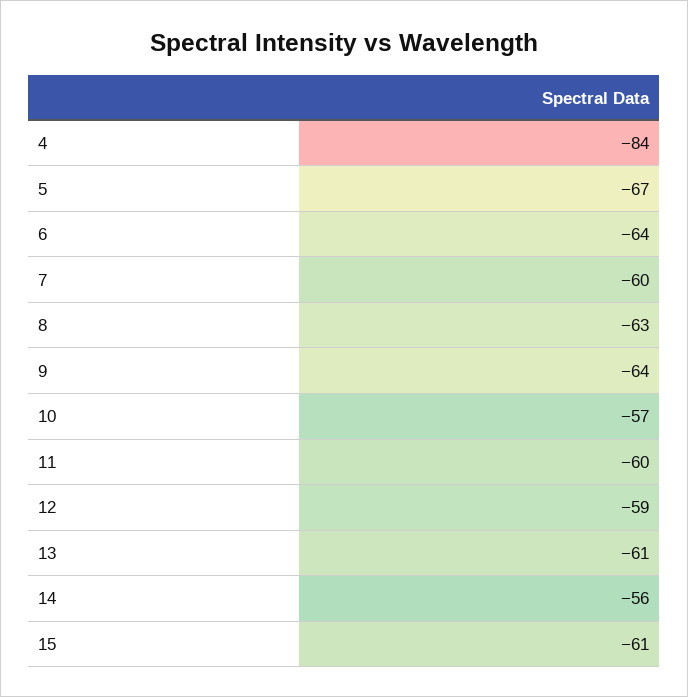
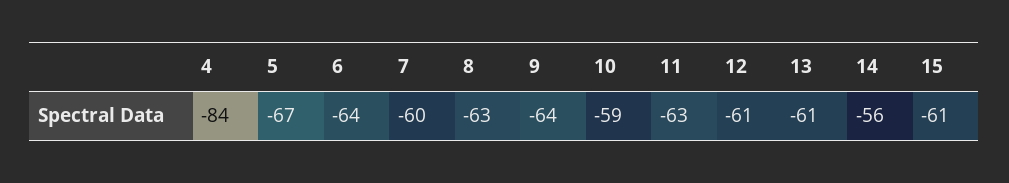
  {
    "4": -84,
    "5": -67,
    "6": -64,
    "7": -60,
    "8": -63,
    "9": -64,
-   "10": -57,
+   "10": -59,
-   "11": -60,
+   "11": -63,
-   "12": -59,
+   "12": -61,
    "13": -61,
    "14": -56,
    "15": -61
  }

